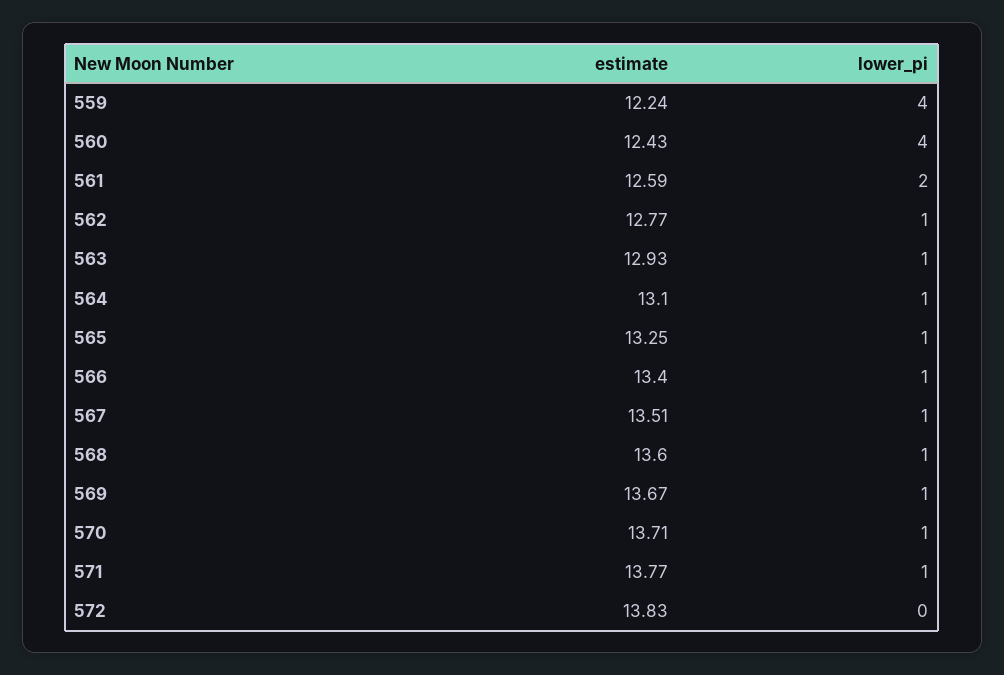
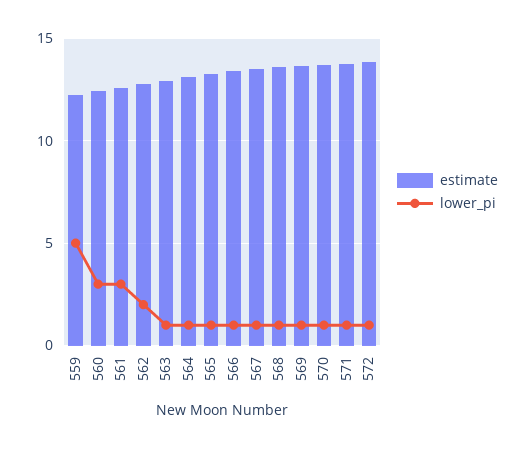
  {
    "estimate": {
      "559": 12.24,
      "560": 12.43,
      "561": 12.59,
      "562": 12.77,
      "563": 12.93,
      "564": 13.1,
      "565": 13.25,
      "566": 13.4,
      "567": 13.51,
      "568": 13.6,
      "569": 13.67,
      "570": 13.71,
      "571": 13.77,
      "572": 13.83
    },
    "lower_pi": {
-     "559": 4,
+     "559": 5,
-     "560": 4,
+     "560": 3,
-     "561": 2,
+     "561": 3,
-     "562": 1,
+     "562": 2,
      "563": 1,
      "564": 1,
      "565": 1,
      "566": 1,
      "567": 1,
      "568": 1,
      "569": 1,
      "570": 1,
      "571": 1,
-     "572": 0
+     "572": 1
    }
  }

